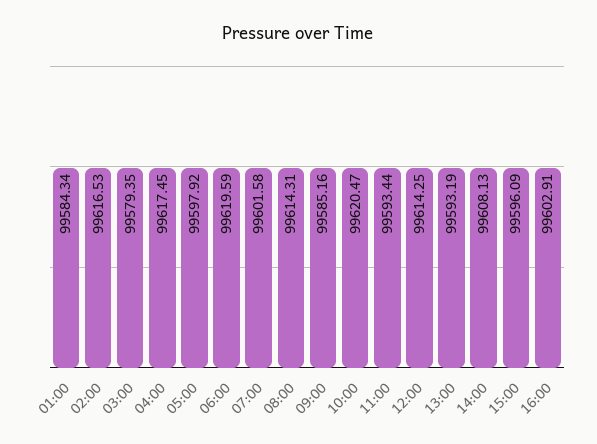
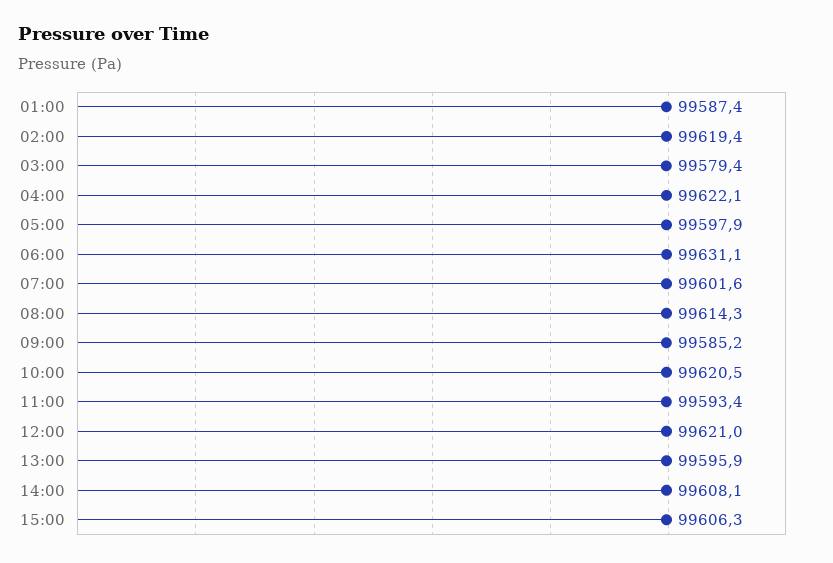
  {
-   "01:00": 99584.34,
+   "01:00": 99587.4,
-   "02:00": 99616.53,
+   "02:00": 99619.4,
    "03:00": 99579.35,
-   "04:00": 99617.45,
+   "04:00": 99622.1,
    "05:00": 99597.92,
-   "06:00": 99619.59,
+   "06:00": 99631.1,
    "07:00": 99601.58,
    "08:00": 99614.31,
    "09:00": 99585.16,
    "10:00": 99620.47,
    "11:00": 99593.44,
-   "12:00": 99614.25,
+   "12:00": 99621,
-   "13:00": 99593.19,
+   "13:00": 99595.9,
    "14:00": 99608.13,
-   "15:00": 99596.09,
+   "15:00": 99606.3
-   "16:00": 99602.91
  }

